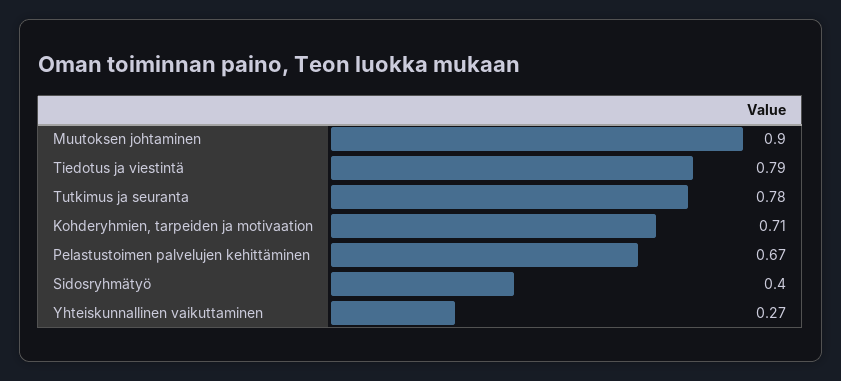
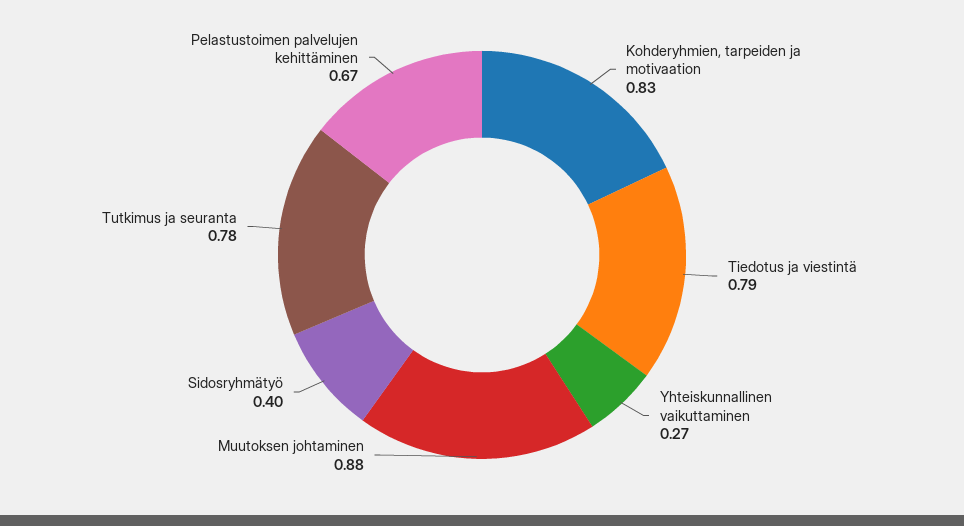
  {
-   "Muutoksen johtaminen": 0.9,
+   "Muutoksen johtaminen": 0.88,
    "Tiedotus ja viestintä": 0.79,
    "Tutkimus ja seuranta": 0.78,
-   "Kohderyhmien, tarpeiden ja motivaation": 0.71,
+   "Kohderyhmien, tarpeiden ja motivaation": 0.83,
    "Pelastustoimen palvelujen kehittäminen": 0.67,
    "Sidosryhmätyö": 0.4,
    "Yhteiskunnallinen vaikuttaminen": 0.27
  }

